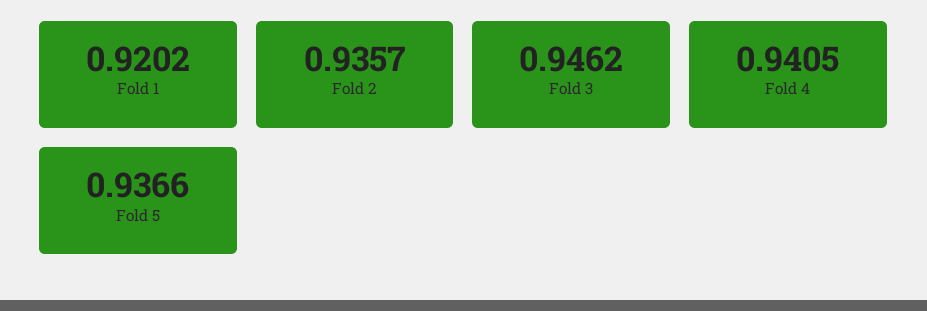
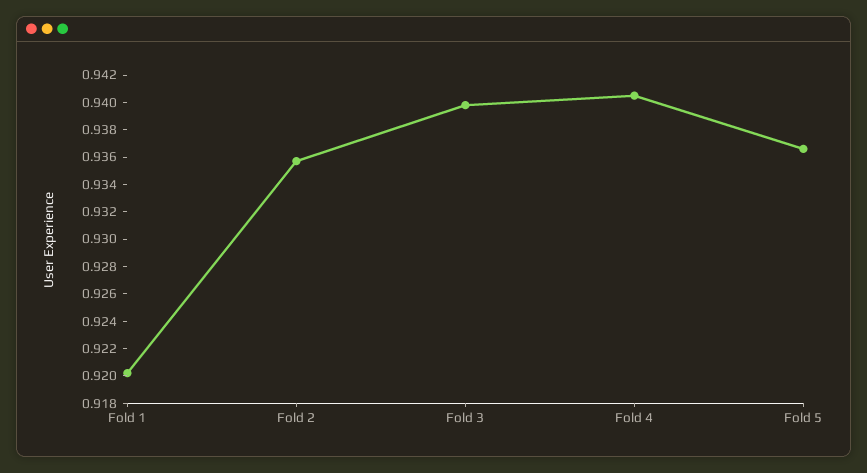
  {
    "Fold 1": 0.9202,
    "Fold 2": 0.9357,
-   "Fold 3": 0.9462,
+   "Fold 3": 0.94,
    "Fold 4": 0.9405,
    "Fold 5": 0.9366
  }

